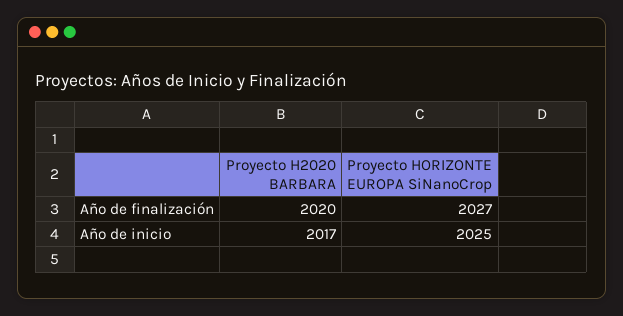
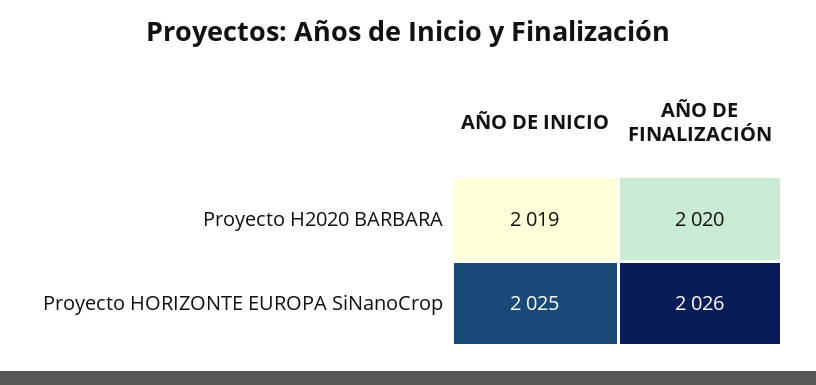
  {
    "Proyecto H2020 BARBARA": {
      "Año de finalización": 2020,
-     "Año de inicio": 2017
+     "Año de inicio": 2019
    },
    "Proyecto HORIZONTE EUROPA SiNanoCrop": {
-     "Año de finalización": 2027,
+     "Año de finalización": 2026,
      "Año de inicio": 2025
    }
  }

